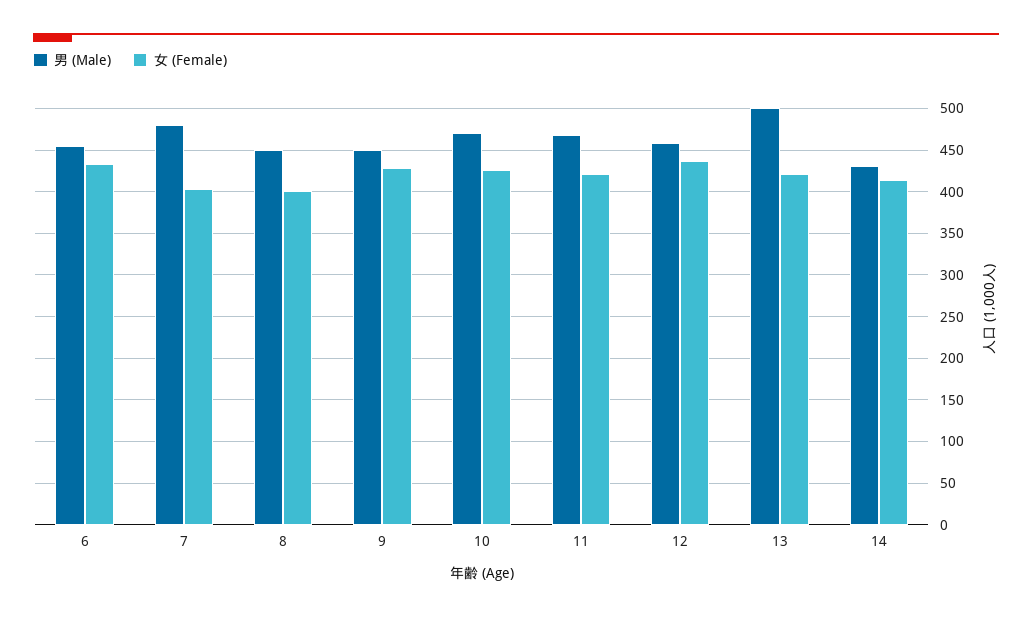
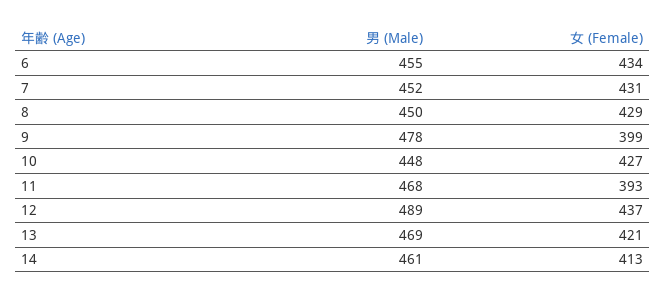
  {
    "男 (Male)": {
      "6": 455,
-     "7": 480,
+     "7": 452,
      "8": 450,
-     "9": 450,
+     "9": 478,
-     "10": 470,
+     "10": 448,
      "11": 468,
-     "12": 460,
+     "12": 489,
-     "13": 500,
+     "13": 469,
-     "14": 430
+     "14": 461
    },
    "女 (Female)": {
      "6": 434,
-     "7": 400,
+     "7": 431,
-     "8": 400,
+     "8": 429,
-     "9": 430,
+     "9": 399,
      "10": 427,
-     "11": 420,
+     "11": 393,
      "12": 437,
      "13": 421,
      "14": 413
    }
  }

